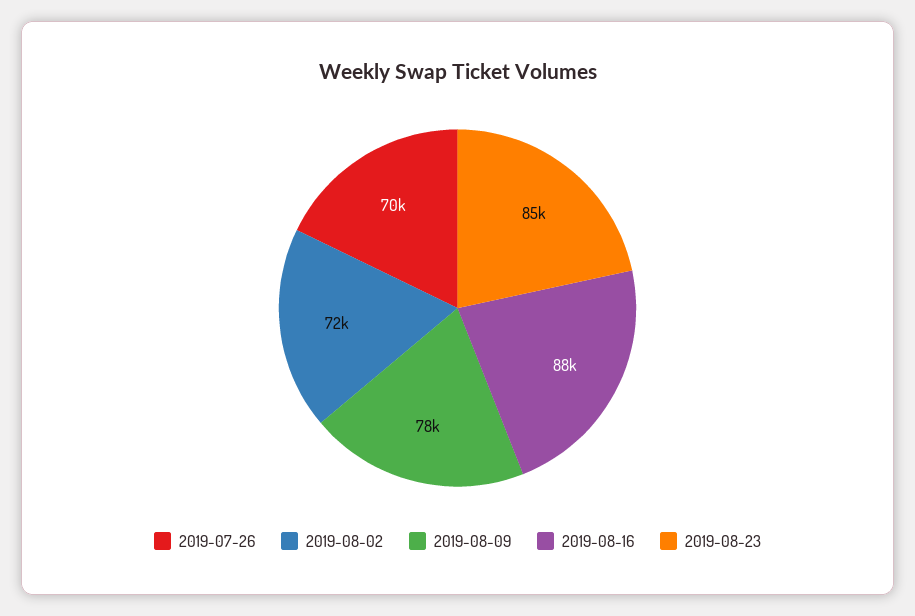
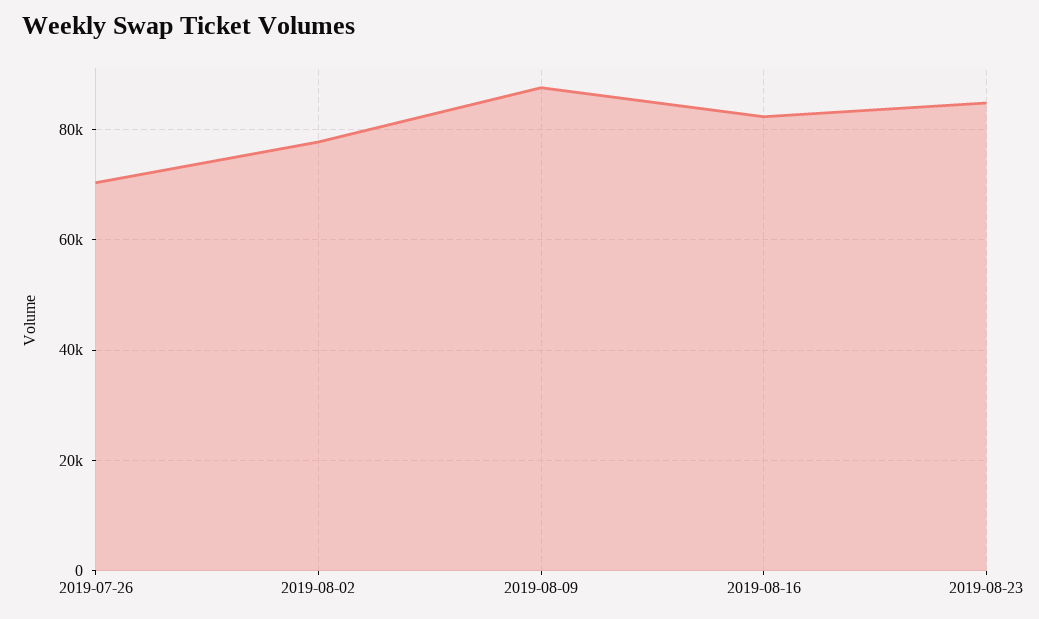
  {
    "2019-07-26": 70000,
-   "2019-08-02": 72000,
+   "2019-08-02": 78000,
-   "2019-08-09": 78000,
+   "2019-08-09": 88000,
-   "2019-08-16": 88000,
+   "2019-08-16": 82000,
    "2019-08-23": 85000
  }

